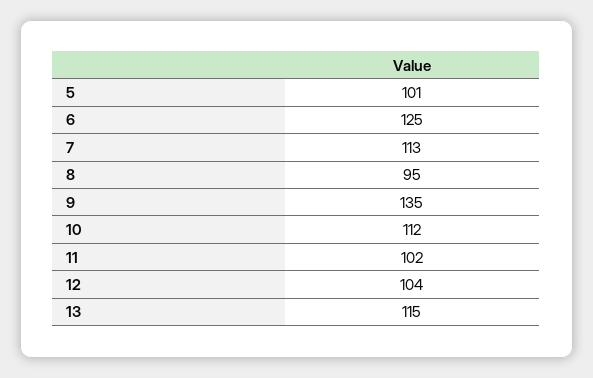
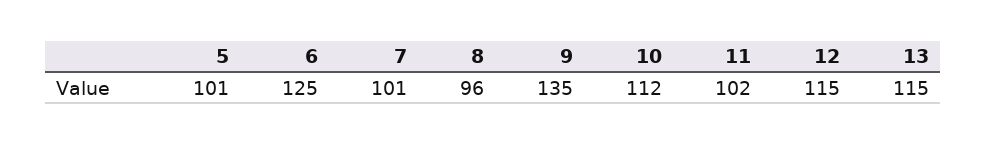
  {
    "5": 101,
    "6": 125,
-   "7": 113,
+   "7": 101,
-   "8": 95,
+   "8": 96,
    "9": 135,
    "10": 112,
    "11": 102,
-   "12": 104,
+   "12": 115,
    "13": 115
  }

